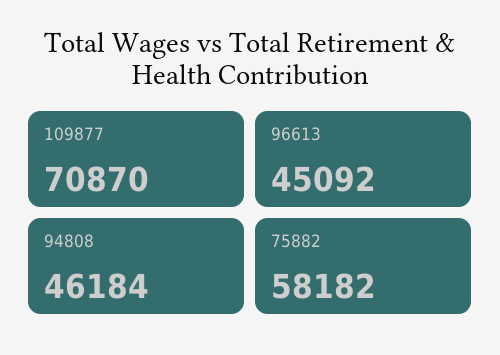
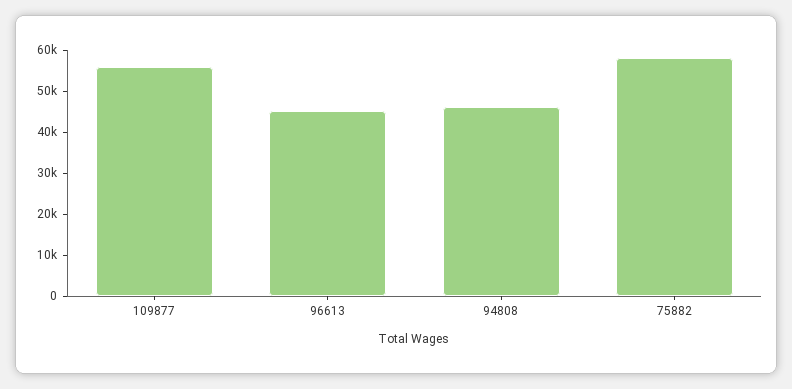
  {
-   "109877": 70870,
+   "109877": 56000,
    "96613": 45092,
    "94808": 46184,
    "75882": 58182
  }

